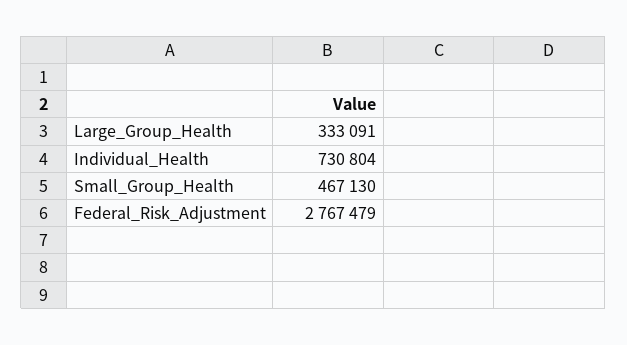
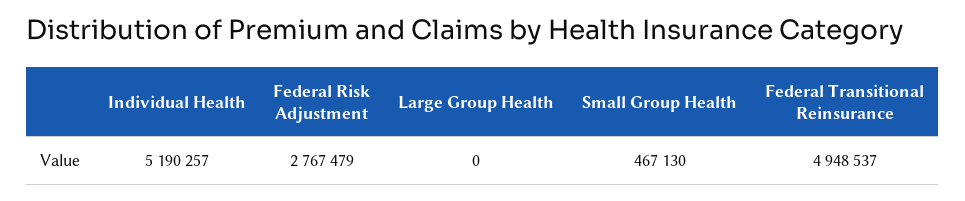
  {
-   "Large_Group_Health": 333091,
+   "Large_Group_Health": 0,
-   "Individual_Health": 730804,
+   "Individual_Health": 5190257,
    "Small_Group_Health": 467130,
-   "Federal_Risk_Adjustment": 2767479
+   "Federal_Risk_Adjustment": 2767479,
+   "Federal Transitional Reinsurance": 4948537
  }

